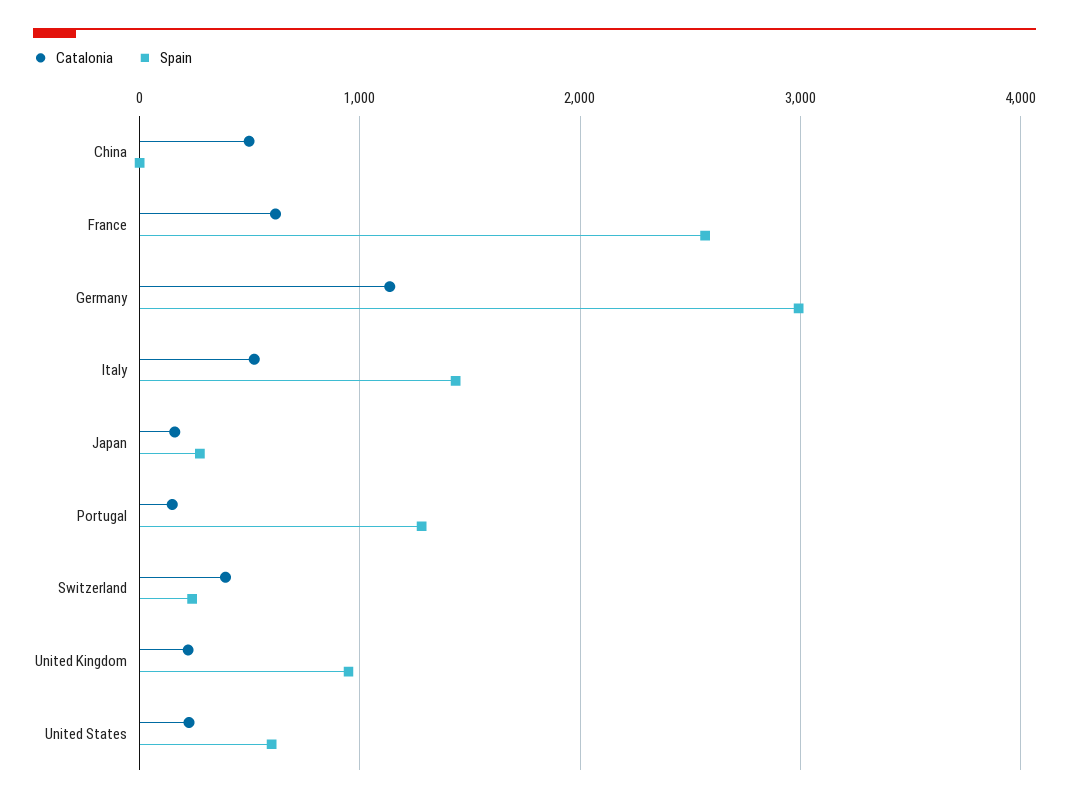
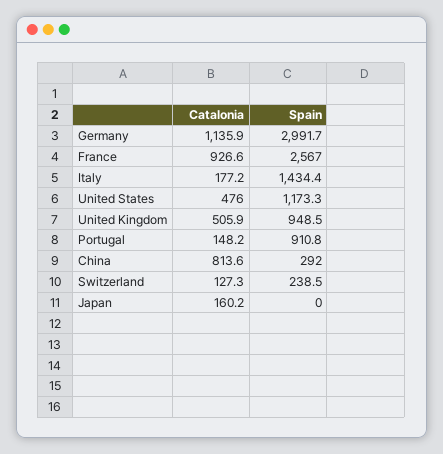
  {
    "Catalonia": {
-     "China": 500,
+     "China": 813.6,
-     "France": 600,
+     "France": 926.6,
      "Germany": 1135.9,
-     "Italy": 500,
+     "Italy": 177.2,
      "Japan": 160.2,
      "Portugal": 148.2,
-     "Switzerland": 400,
+     "Switzerland": 127.3,
-     "United Kingdom": 200,
+     "United Kingdom": 505.9,
-     "United States": 200
+     "United States": 476
    },
    "Spain": {
-     "China": 0,
+     "China": 292,
      "France": 2567,
      "Germany": 2991.7,
      "Italy": 1434.4,
-     "Japan": 300,
+     "Japan": 0,
-     "Portugal": 1300,
+     "Portugal": 910.8,
      "Switzerland": 238.5,
      "United Kingdom": 948.5,
-     "United States": 600
+     "United States": 1173.3
    }
  }

